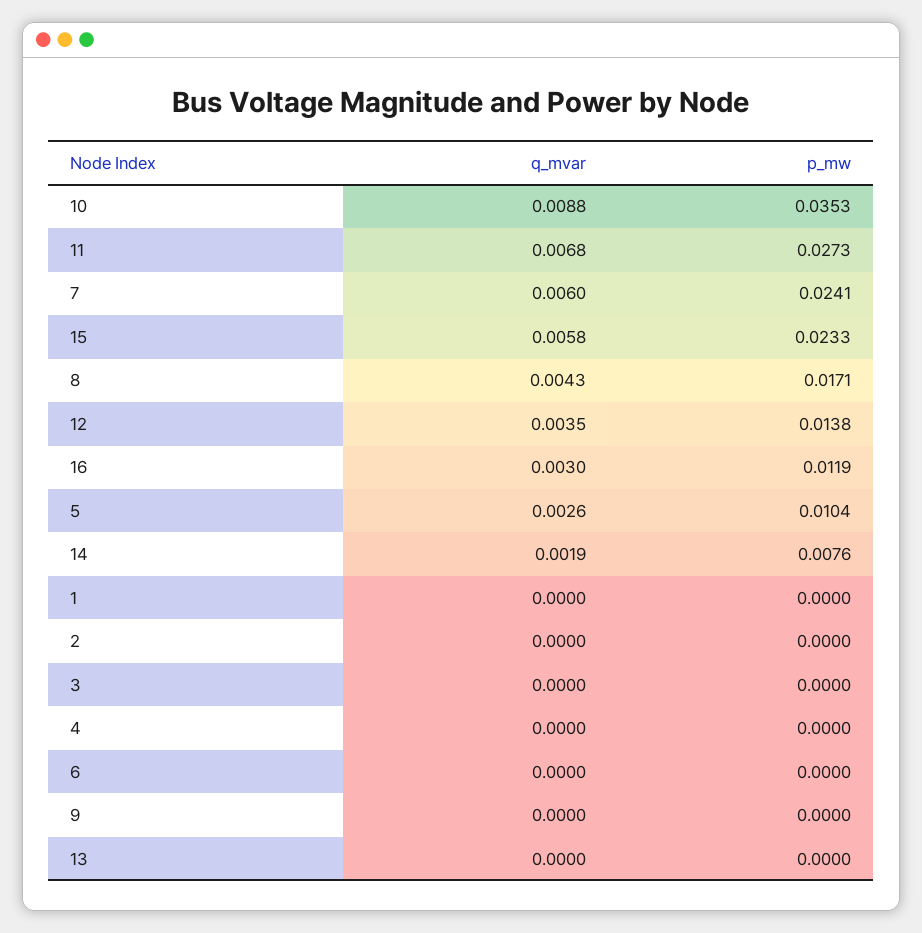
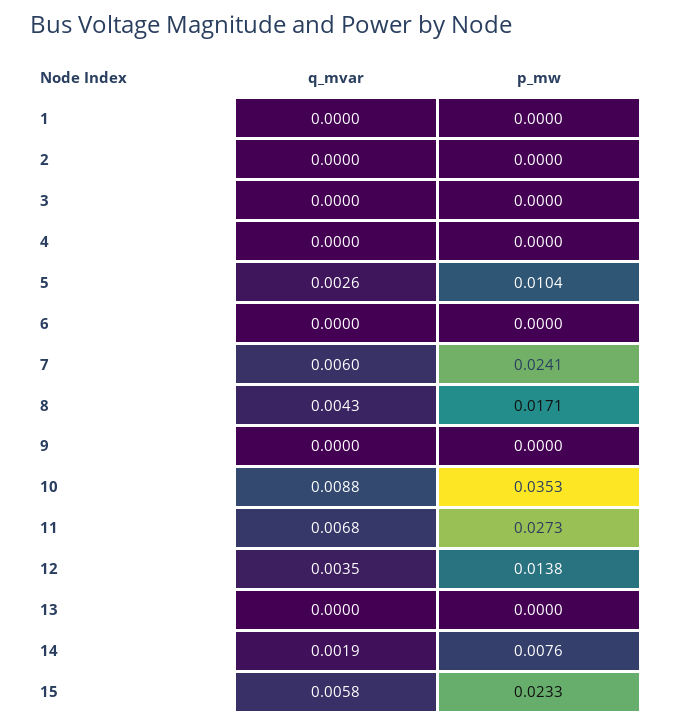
  {
    "q_mvar": {
      "10": 0.0088,
      "11": 0.0068,
      "7": 0.006,
      "15": 0.0058,
      "8": 0.0043,
      "12": 0.0035,
-     "16": 0.003,
      "5": 0.0026,
      "14": 0.0019,
      "1": 0,
      "2": 0,
      "3": 0,
      "4": 0,
      "6": 0,
      "9": 0,
      "13": 0
    },
    "p_mw": {
      "10": 0.0353,
      "11": 0.0273,
      "7": 0.0241,
      "15": 0.0233,
      "8": 0.0171,
      "12": 0.0138,
-     "16": 0.0119,
      "5": 0.0104,
      "14": 0.0076,
      "1": 0,
      "2": 0,
      "3": 0,
      "4": 0,
      "6": 0,
      "9": 0,
      "13": 0
    }
  }

